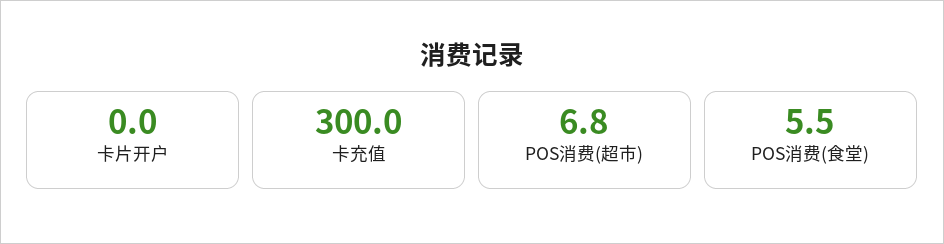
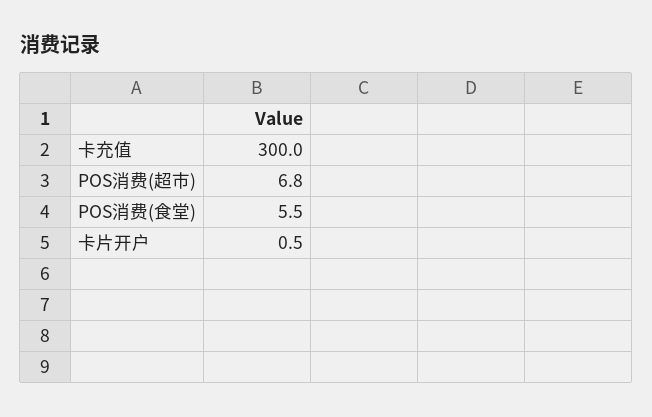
  {
-   "卡片开户": 0,
+   "卡片开户": 0.5,
    "卡充值": 300,
    "POS消费(超市)": 6.8,
    "POS消费(食堂)": 5.5
  }

